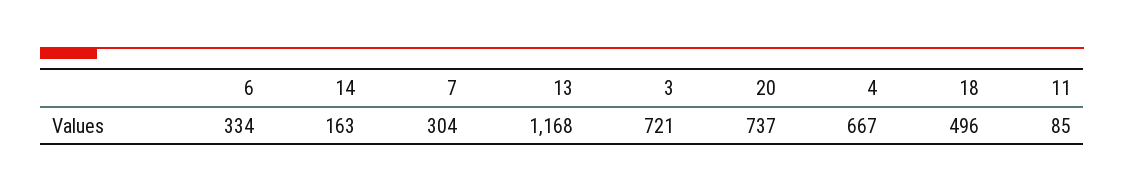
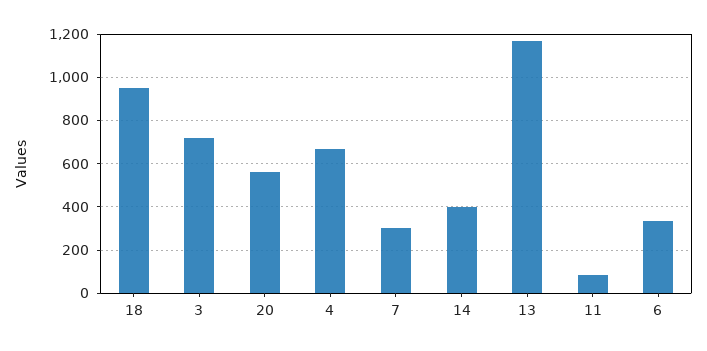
  {
    "6": 334,
-   "14": 163,
+   "14": 400,
    "7": 304,
    "13": 1168,
    "3": 721,
-   "20": 737,
+   "20": 550,
    "4": 667,
-   "18": 496,
+   "18": 950,
    "11": 85
  }

